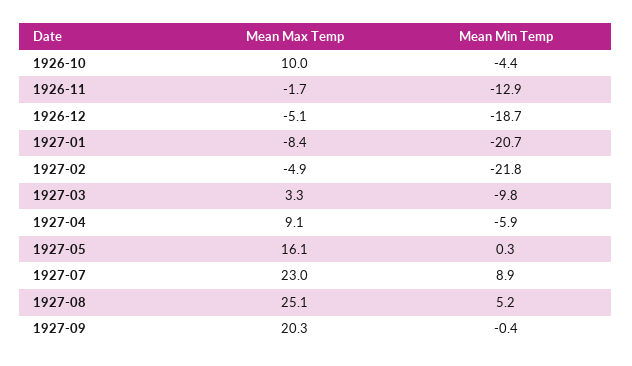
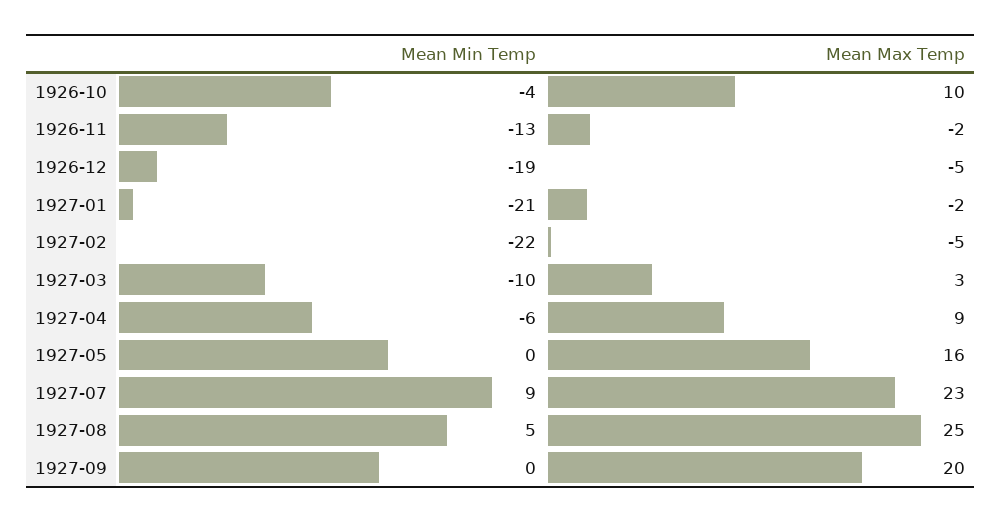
  {
    "Mean Max Temp": {
      "1926-10": 10,
      "1926-11": -1.7,
      "1926-12": -5.1,
-     "1927-01": -8.4,
+     "1927-01": -2,
      "1927-02": -4.9,
      "1927-03": 3.3,
      "1927-04": 9.1,
      "1927-05": 16.1,
      "1927-07": 23,
      "1927-08": 25.1,
      "1927-09": 20.3
    },
    "Mean Min Temp": {
      "1926-10": -4.4,
      "1926-11": -12.9,
      "1926-12": -18.7,
      "1927-01": -20.7,
      "1927-02": -21.8,
      "1927-03": -9.8,
      "1927-04": -5.9,
      "1927-05": 0.3,
      "1927-07": 8.9,
      "1927-08": 5.2,
      "1927-09": -0.4
    }
  }

